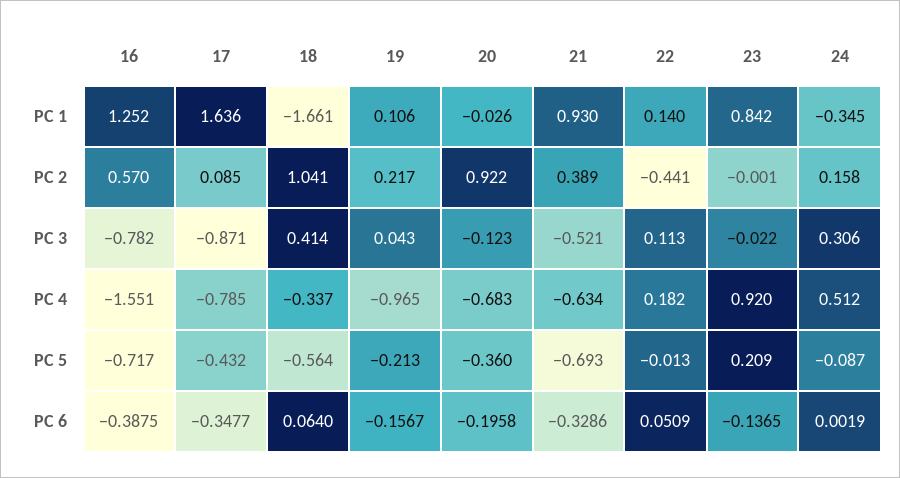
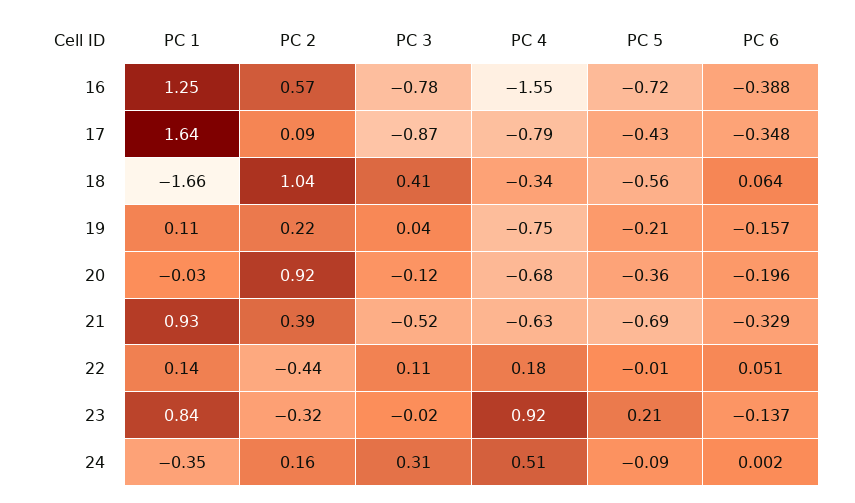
  {
    "16": {
      "PC 1": 1.252,
      "PC 2": 0.57,
      "PC 3": -0.782,
      "PC 4": -1.551,
      "PC 5": -0.717,
      "PC 6": -0.3875
    },
    "17": {
      "PC 1": 1.636,
      "PC 2": 0.085,
      "PC 3": -0.871,
      "PC 4": -0.785,
      "PC 5": -0.432,
      "PC 6": -0.3477
    },
    "18": {
      "PC 1": -1.661,
      "PC 2": 1.041,
      "PC 3": 0.414,
      "PC 4": -0.337,
      "PC 5": -0.564,
      "PC 6": 0.064
    },
    "19": {
      "PC 1": 0.106,
      "PC 2": 0.217,
      "PC 3": 0.043,
-     "PC 4": -0.965,
+     "PC 4": -0.75,
      "PC 5": -0.213,
      "PC 6": -0.1567
    },
    "20": {
      "PC 1": -0.026,
      "PC 2": 0.922,
      "PC 3": -0.123,
      "PC 4": -0.683,
      "PC 5": -0.36,
      "PC 6": -0.1958
    },
    "21": {
      "PC 1": 0.93,
      "PC 2": 0.389,
      "PC 3": -0.521,
      "PC 4": -0.634,
      "PC 5": -0.693,
      "PC 6": -0.3286
    },
    "22": {
      "PC 1": 0.14,
      "PC 2": -0.441,
      "PC 3": 0.113,
      "PC 4": 0.182,
      "PC 5": -0.013,
      "PC 6": 0.0509
    },
    "23": {
      "PC 1": 0.842,
-     "PC 2": -0.001,
+     "PC 2": -0.32,
      "PC 3": -0.022,
      "PC 4": 0.92,
      "PC 5": 0.209,
      "PC 6": -0.1365
    },
    "24": {
      "PC 1": -0.345,
      "PC 2": 0.158,
      "PC 3": 0.306,
      "PC 4": 0.512,
      "PC 5": -0.087,
      "PC 6": 0.0019
    }
  }

